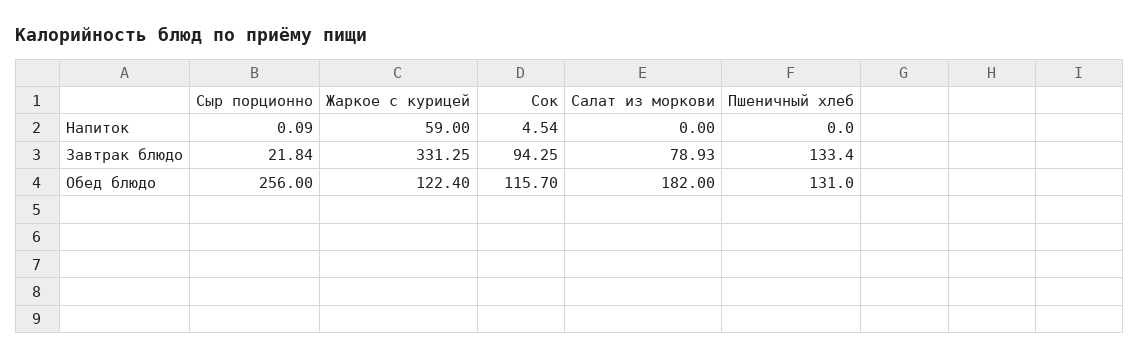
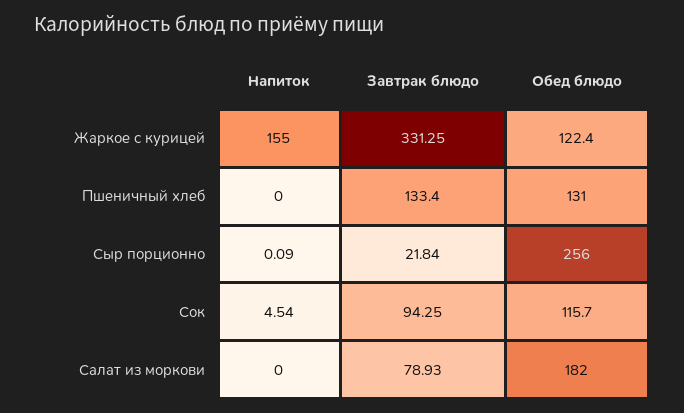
  {
    "Сыр порционно": {
      "Напиток": 0.09,
      "Завтрак блюдо": 21.84,
      "Обед блюдо": 256
    },
    "Жаркое с курицей": {
-     "Напиток": 59,
+     "Напиток": 155,
      "Завтрак блюдо": 331.25,
      "Обед блюдо": 122.4
    },
    "Сок": {
      "Напиток": 4.54,
      "Завтрак блюдо": 94.25,
      "Обед блюдо": 115.7
    },
    "Салат из моркови": {
      "Напиток": 0,
      "Завтрак блюдо": 78.93,
      "Обед блюдо": 182
    },
    "Пшеничный хлеб": {
      "Напиток": 0,
      "Завтрак блюдо": 133.4,
      "Обед блюдо": 131
    }
  }

